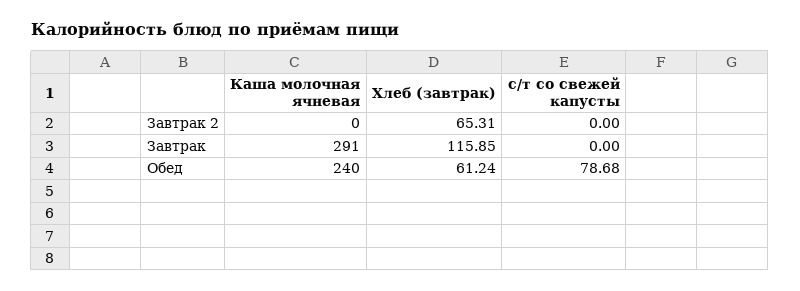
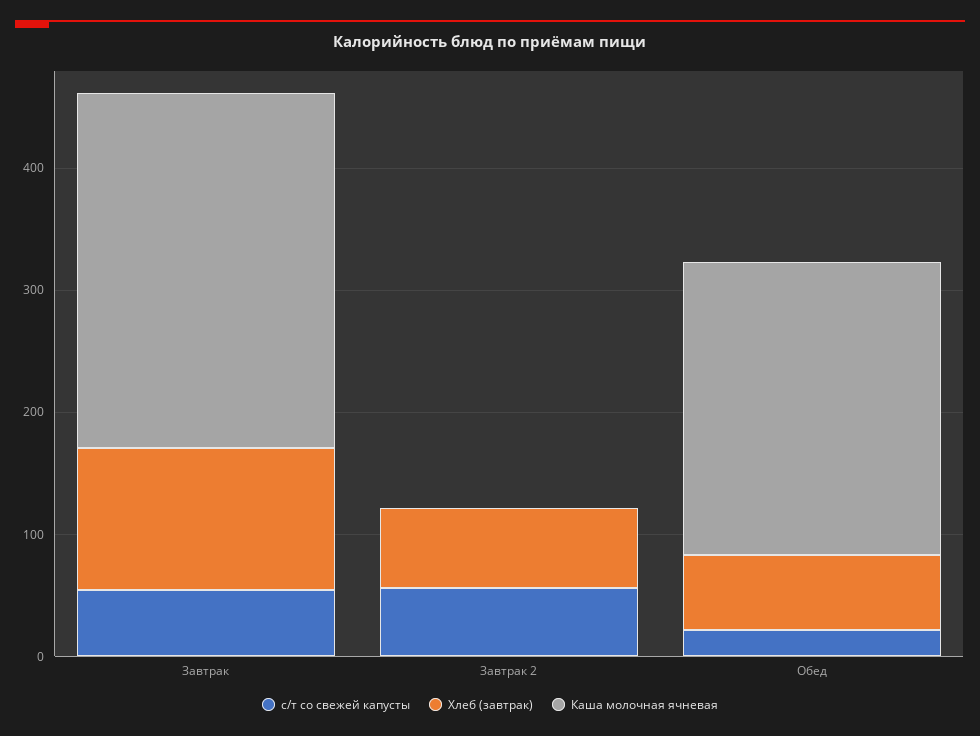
  {
    "Каша молочная ячневая": {
      "Завтрак 2": 0,
      "Завтрак": 291,
      "Обед": 240
    },
    "Хлеб (завтрак)": {
      "Завтрак 2": 65.31,
      "Завтрак": 115.85,
      "Обед": 61.24
    },
    "с/т со свежей капусты": {
-     "Завтрак 2": 0,
+     "Завтрак 2": 60,
-     "Завтрак": 0,
+     "Завтрак": 60,
-     "Обед": 78.68
+     "Обед": 20
    }
  }

